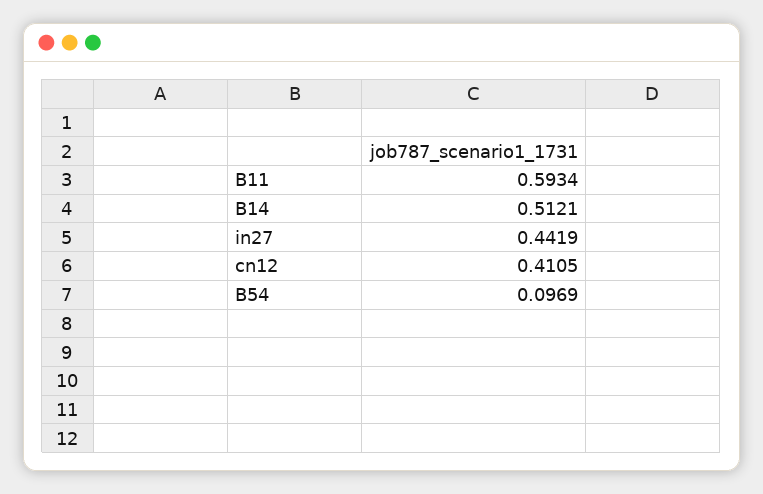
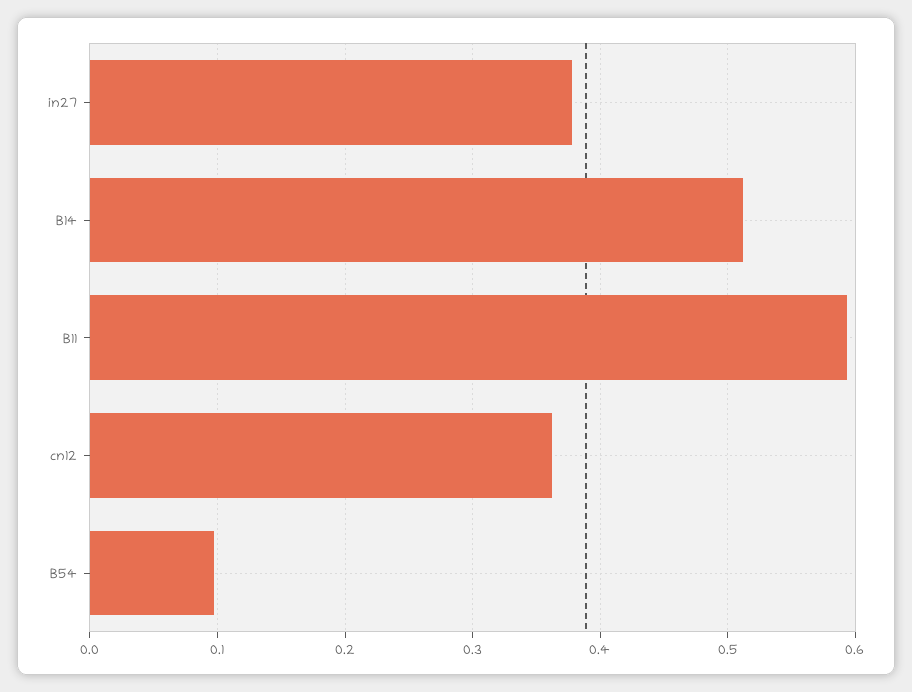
  {
    "B11": 0.5934,
    "B14": 0.5121,
-   "in27": 0.4419,
+   "in27": 0.38,
-   "cn12": 0.4105,
+   "cn12": 0.36,
    "B54": 0.0969
  }

